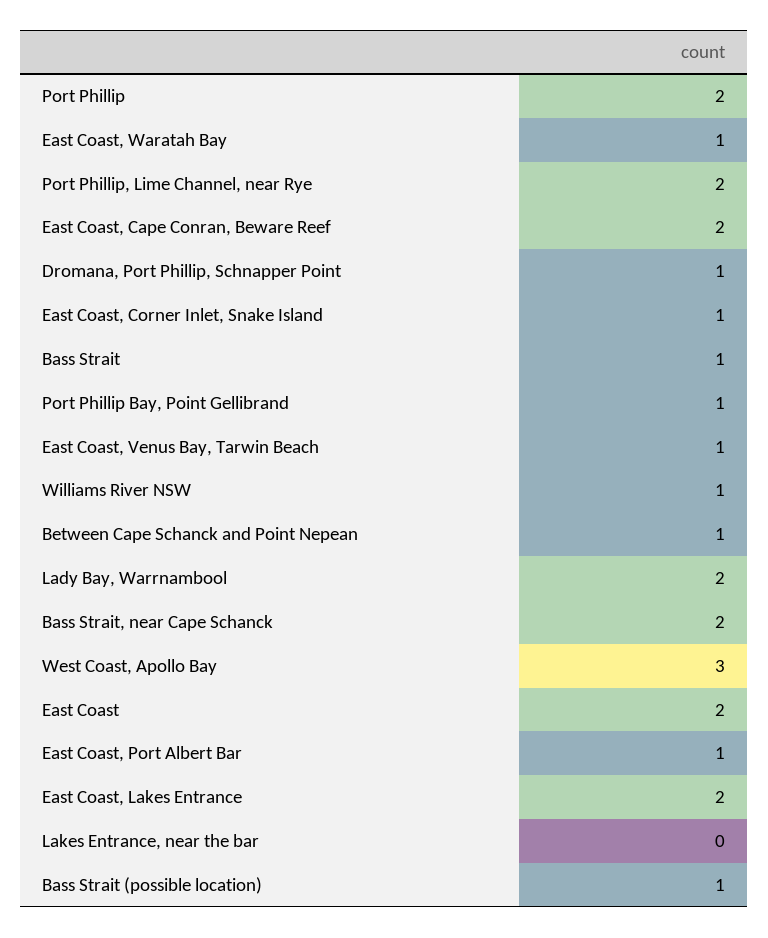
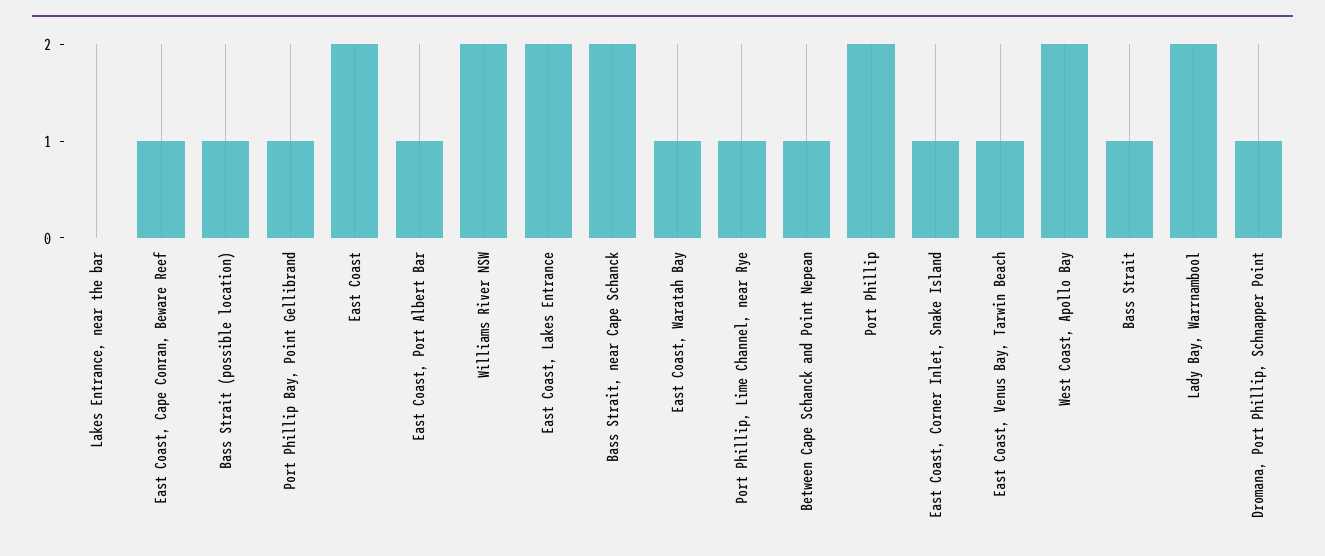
  {
    "Port Phillip": 2,
    "East Coast, Waratah Bay": 1,
-   "Port Phillip, Lime Channel, near Rye": 2,
+   "Port Phillip, Lime Channel, near Rye": 1,
-   "East Coast, Cape Conran, Beware Reef": 2,
+   "East Coast, Cape Conran, Beware Reef": 1,
    "Dromana, Port Phillip, Schnapper Point": 1,
    "East Coast, Corner Inlet, Snake Island": 1,
    "Bass Strait": 1,
    "Port Phillip Bay, Point Gellibrand": 1,
    "East Coast, Venus Bay, Tarwin Beach": 1,
-   "Williams River NSW": 1,
+   "Williams River NSW": 2,
    "Between Cape Schanck and Point Nepean": 1,
    "Lady Bay, Warrnambool": 2,
    "Bass Strait, near Cape Schanck": 2,
-   "West Coast, Apollo Bay": 3,
+   "West Coast, Apollo Bay": 2,
    "East Coast": 2,
    "East Coast, Port Albert Bar": 1,
    "East Coast, Lakes Entrance": 2,
    "Lakes Entrance, near the bar": 0,
    "Bass Strait (possible location)": 1
  }

